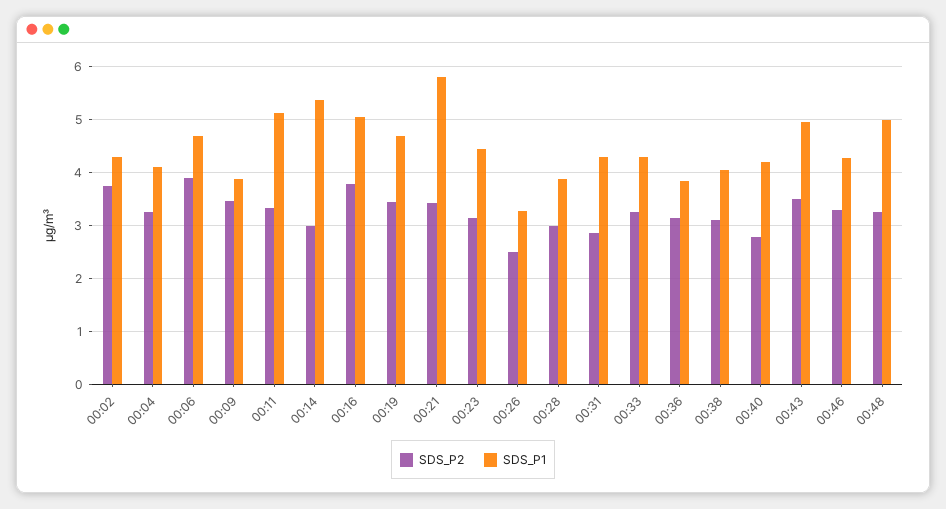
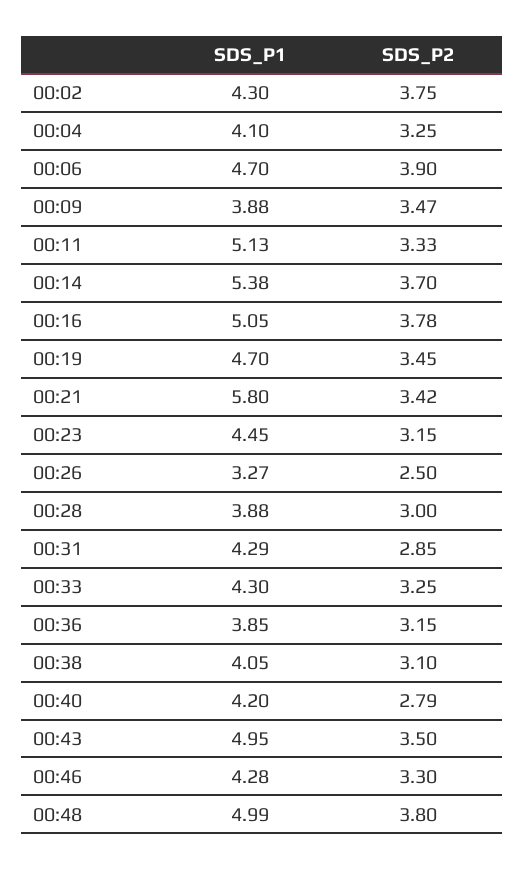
  {
    "SDS_P2": {
      "00:02": 3.75,
      "00:04": 3.25,
      "00:06": 3.9,
      "00:09": 3.47,
      "00:11": 3.33,
-     "00:14": 3,
+     "00:14": 3.7,
      "00:16": 3.78,
      "00:19": 3.45,
      "00:21": 3.42,
      "00:23": 3.15,
      "00:26": 2.5,
      "00:28": 3,
      "00:31": 2.85,
      "00:33": 3.25,
      "00:36": 3.15,
      "00:38": 3.1,
      "00:40": 2.79,
      "00:43": 3.5,
      "00:46": 3.3,
-     "00:48": 3.2
+     "00:48": 3.8
    },
    "SDS_P1": {
      "00:02": 4.3,
      "00:04": 4.1,
      "00:06": 4.7,
      "00:09": 3.88,
      "00:11": 5.13,
      "00:14": 5.38,
      "00:16": 5.05,
      "00:19": 4.7,
      "00:21": 5.8,
      "00:23": 4.45,
      "00:26": 3.27,
      "00:28": 3.88,
      "00:31": 4.29,
      "00:33": 4.3,
      "00:36": 3.85,
      "00:38": 4.05,
      "00:40": 4.2,
      "00:43": 4.95,
      "00:46": 4.28,
      "00:48": 4.99
    }
  }

